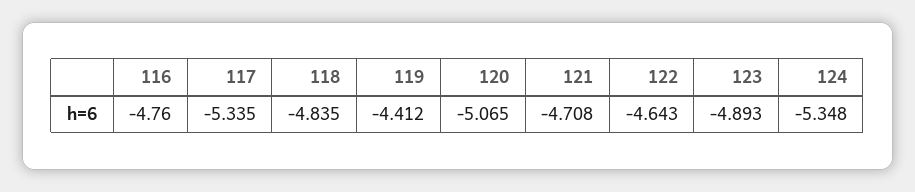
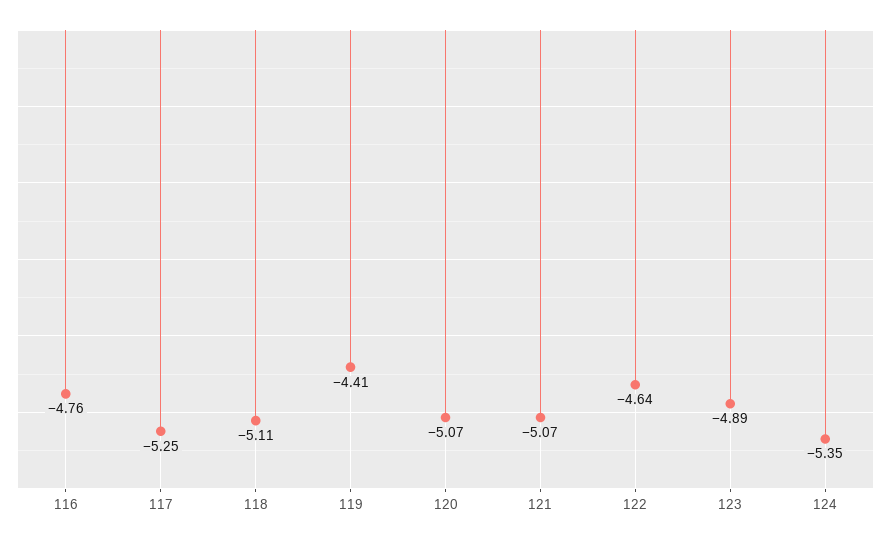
  {
    "116": -4.76,
-   "117": -5.335,
+   "117": -5.25,
-   "118": -4.835,
+   "118": -5.11,
    "119": -4.412,
    "120": -5.065,
-   "121": -4.708,
+   "121": -5.07,
    "122": -4.643,
    "123": -4.893,
    "124": -5.348
  }

